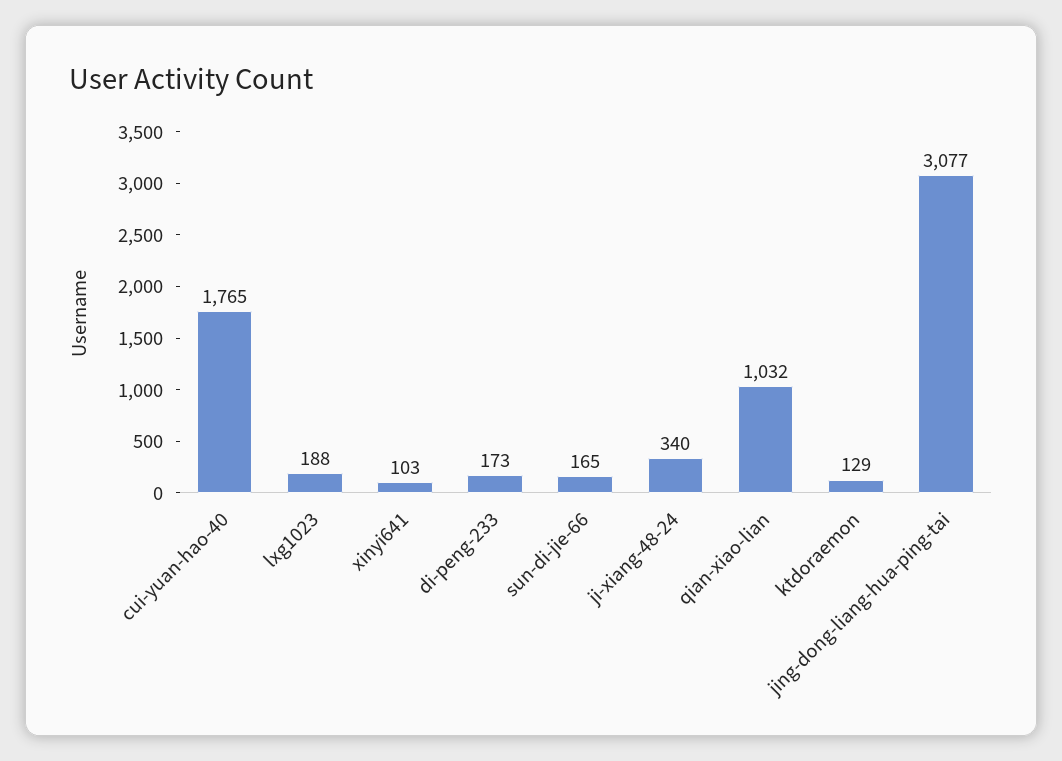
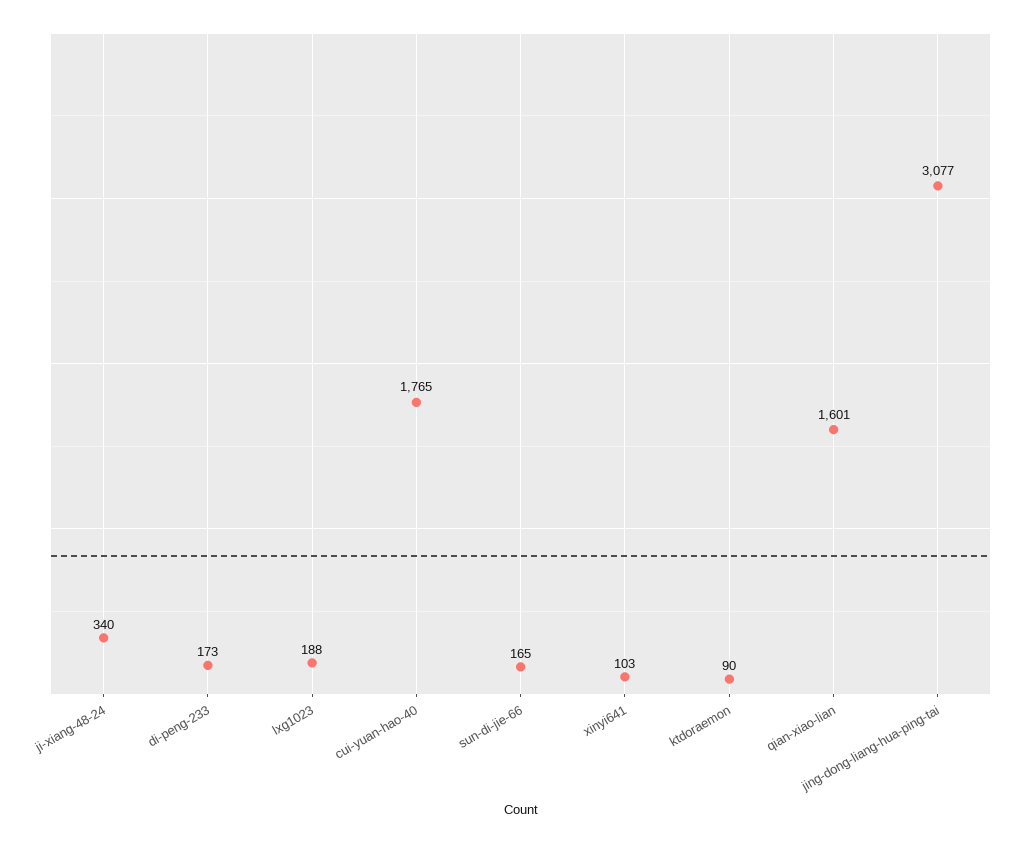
  {
    "cui-yuan-hao-40": 1765,
    "lxg1023": 188,
    "xinyi641": 103,
    "di-peng-233": 173,
    "sun-di-jie-66": 165,
    "ji-xiang-48-24": 340,
-   "qian-xiao-lian": 1032,
+   "qian-xiao-lian": 1601,
-   "ktdoraemon": 129,
+   "ktdoraemon": 90,
    "jing-dong-liang-hua-ping-tai": 3077
  }

